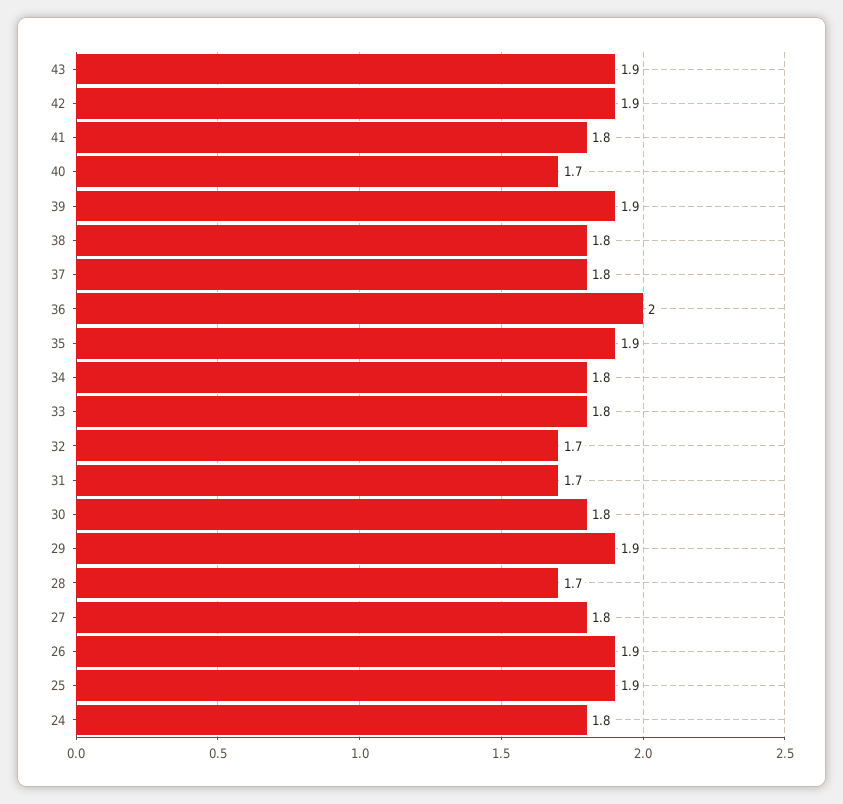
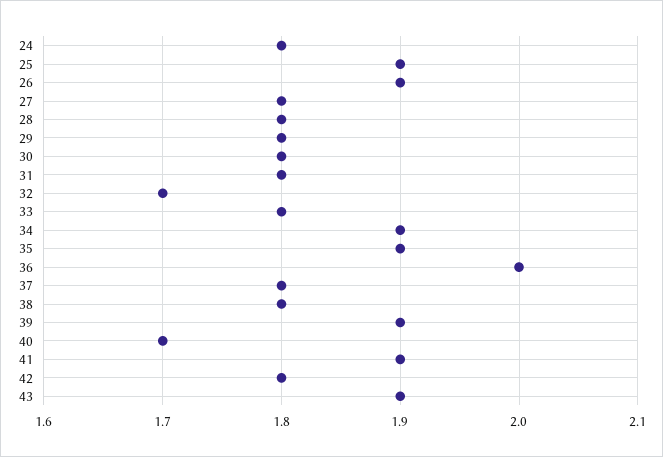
  {
    "43": 1.9,
-   "42": 1.9,
+   "42": 1.8,
-   "41": 1.8,
+   "41": 1.9,
    "40": 1.7,
    "39": 1.9,
    "38": 1.8,
    "37": 1.8,
    "36": 2,
    "35": 1.9,
-   "34": 1.8,
+   "34": 1.9,
    "33": 1.8,
    "32": 1.7,
-   "31": 1.7,
+   "31": 1.8,
    "30": 1.8,
-   "29": 1.9,
+   "29": 1.8,
-   "28": 1.7,
+   "28": 1.8,
    "27": 1.8,
    "26": 1.9,
    "25": 1.9,
    "24": 1.8
  }

